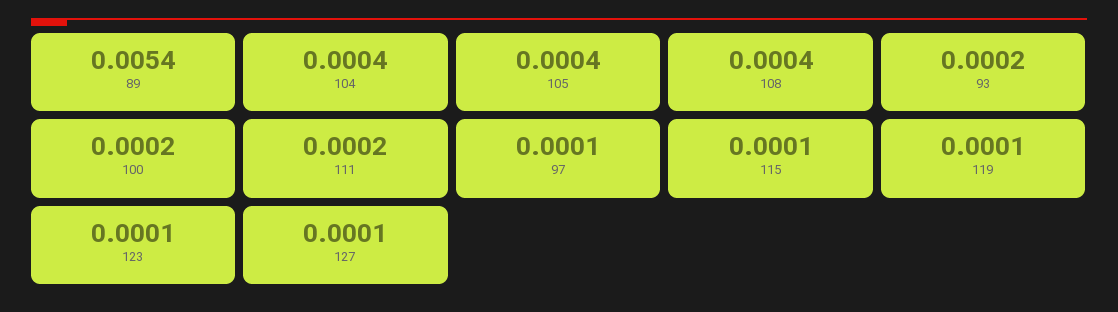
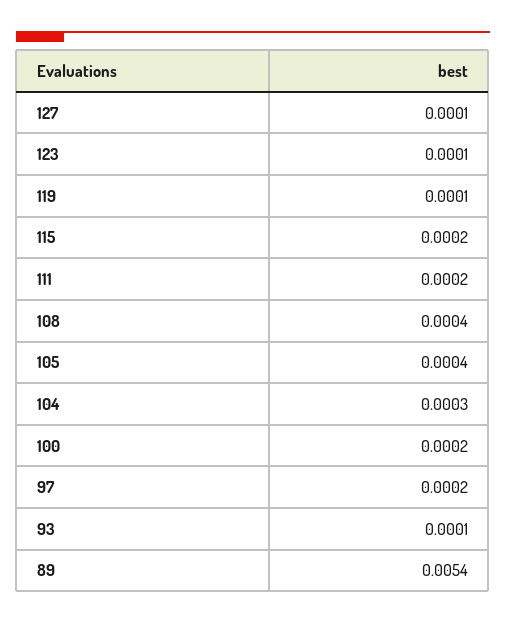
  {
    "89": 0.0054,
-   "104": 0.0004,
+   "104": 0.0003,
    "105": 0.0004,
    "108": 0.0004,
-   "93": 0.0002,
+   "93": 0.0001,
    "100": 0.0002,
    "111": 0.0002,
-   "97": 0.0001,
+   "97": 0.0002,
-   "115": 0.0001,
+   "115": 0.0002,
    "119": 0.0001,
    "123": 0.0001,
    "127": 0.0001
  }

